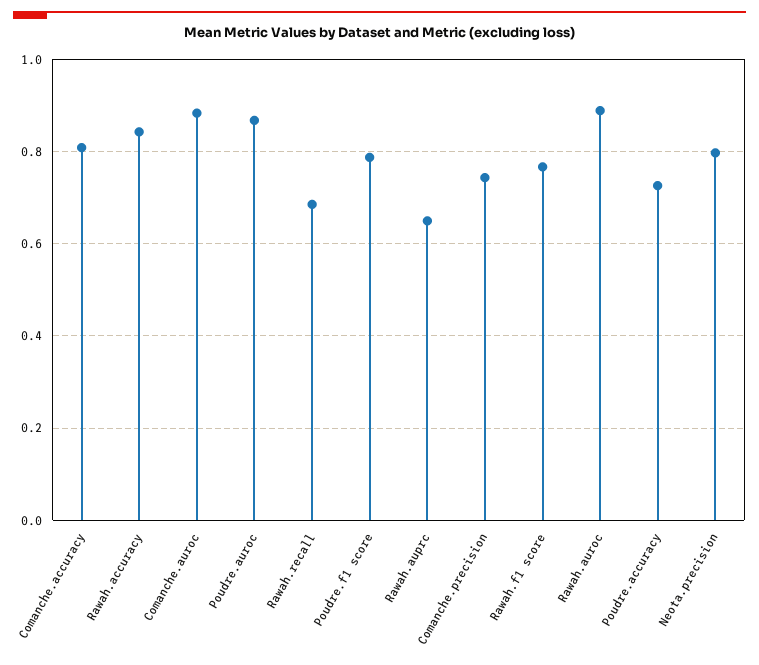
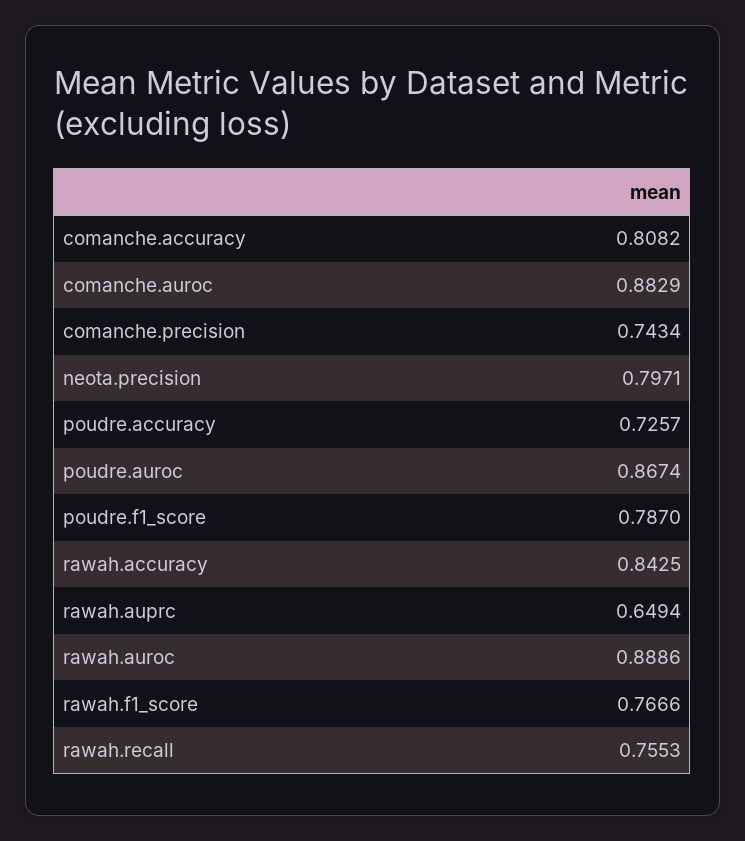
  {
    "Comanche.accuracy": 0.8082,
    "Rawah.accuracy": 0.8425,
    "Comanche.auroc": 0.8829,
    "Poudre.auroc": 0.8674,
-   "Rawah.recall": 0.68,
+   "Rawah.recall": 0.7553,
    "Poudre.f1 score": 0.787,
    "Rawah.auprc": 0.6494,
    "Comanche.precision": 0.7434,
    "Rawah.f1 score": 0.7666,
    "Rawah.auroc": 0.8886,
    "Poudre.accuracy": 0.7257,
    "Neota.precision": 0.7971
  }

